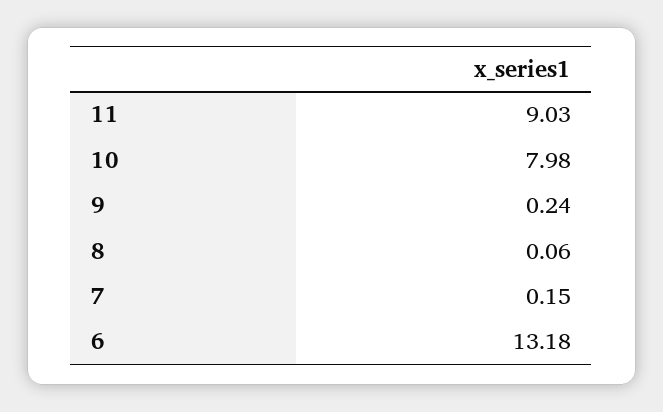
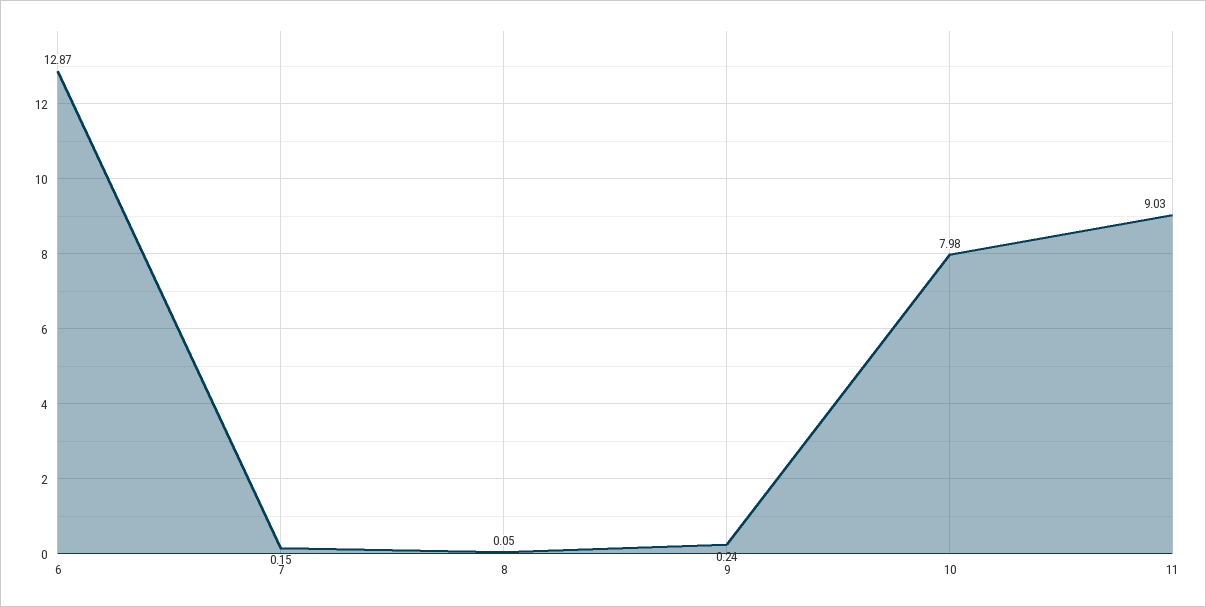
  {
    "11": 9.03,
    "10": 7.98,
    "9": 0.24,
-   "8": 0.06,
+   "8": 0.05,
    "7": 0.15,
-   "6": 13.18
+   "6": 12.87
  }

